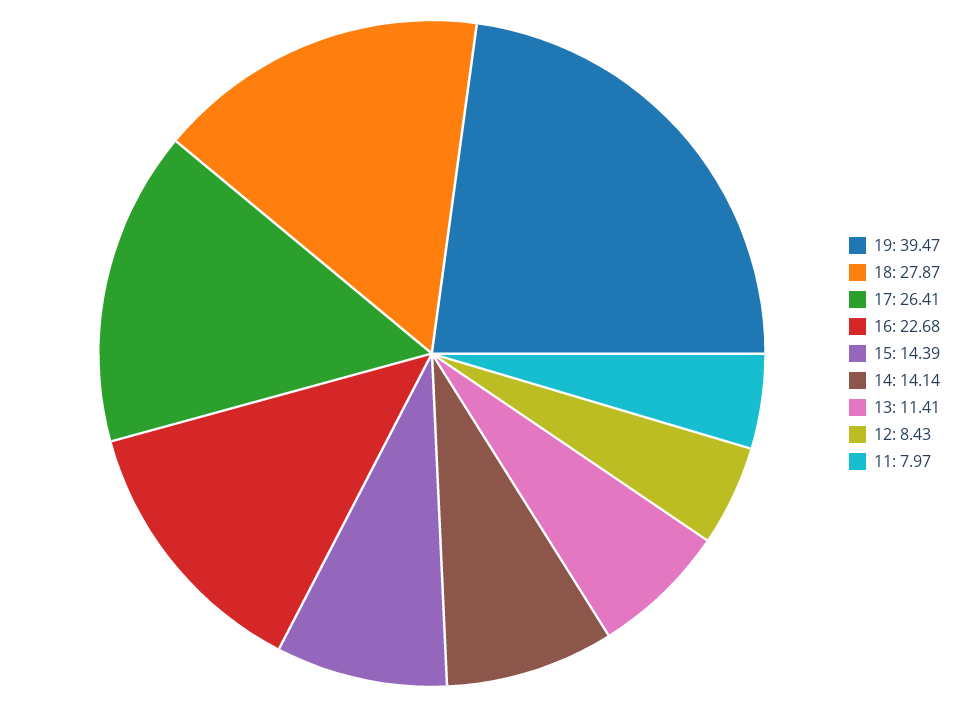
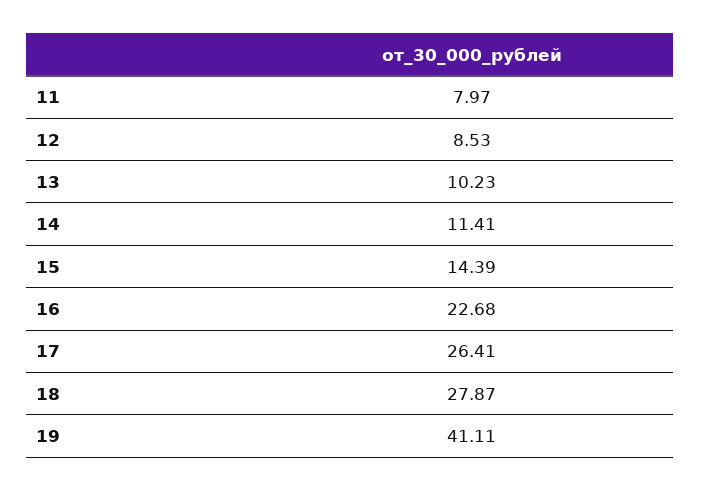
  {
-   "19": 39.47,
+   "19": 41.11,
    "18": 27.87,
    "17": 26.41,
    "16": 22.68,
    "15": 14.39,
-   "14": 14.14,
+   "14": 11.41,
-   "13": 11.41,
+   "13": 10.23,
-   "12": 8.43,
+   "12": 8.53,
    "11": 7.97
  }

